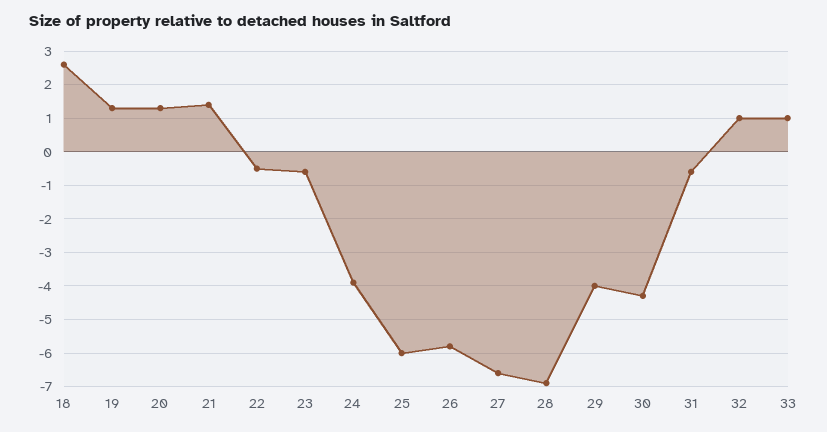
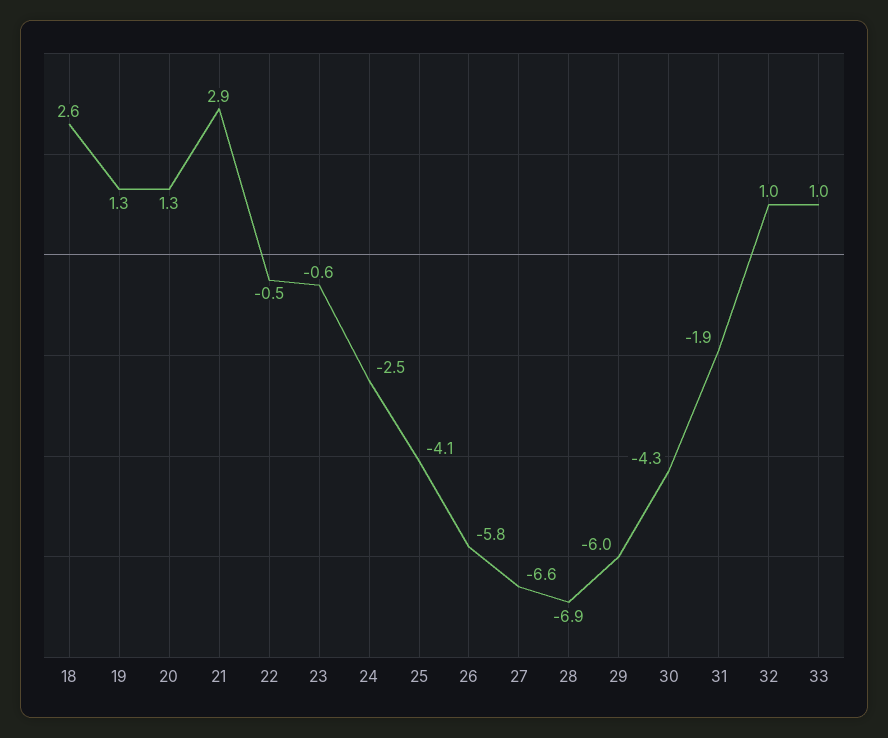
  {
    "18": 2.6,
    "19": 1.3,
    "20": 1.3,
-   "21": 1.5,
+   "21": 2.9,
    "22": -0.5,
    "23": -0.6,
-   "24": -4,
+   "24": -2.5,
-   "25": -6,
+   "25": -4.1,
    "26": -5.8,
    "27": -6.6,
    "28": -6.9,
-   "29": -4,
+   "29": -6,
    "30": -4.3,
-   "31": -0.5,
+   "31": -1.9,
    "32": 1,
    "33": 1
  }

